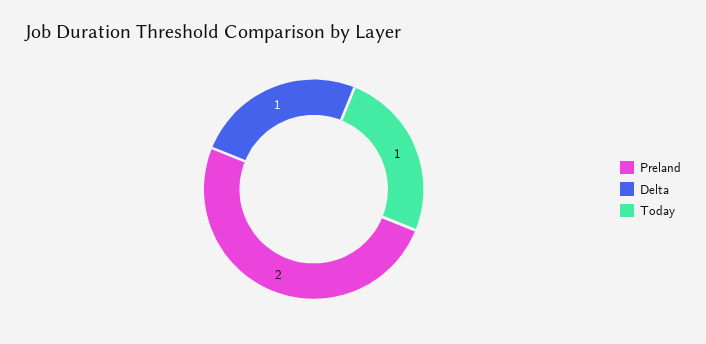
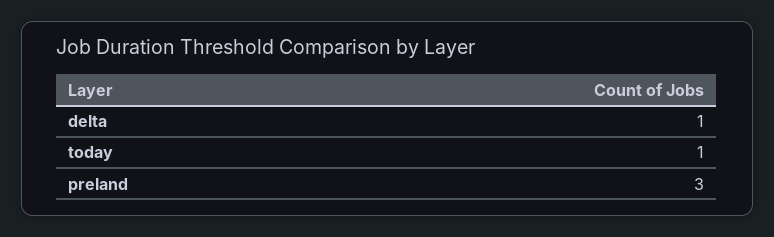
  {
-   "Preland": 2,
+   "Preland": 3,
    "Delta": 1,
    "Today": 1
  }

